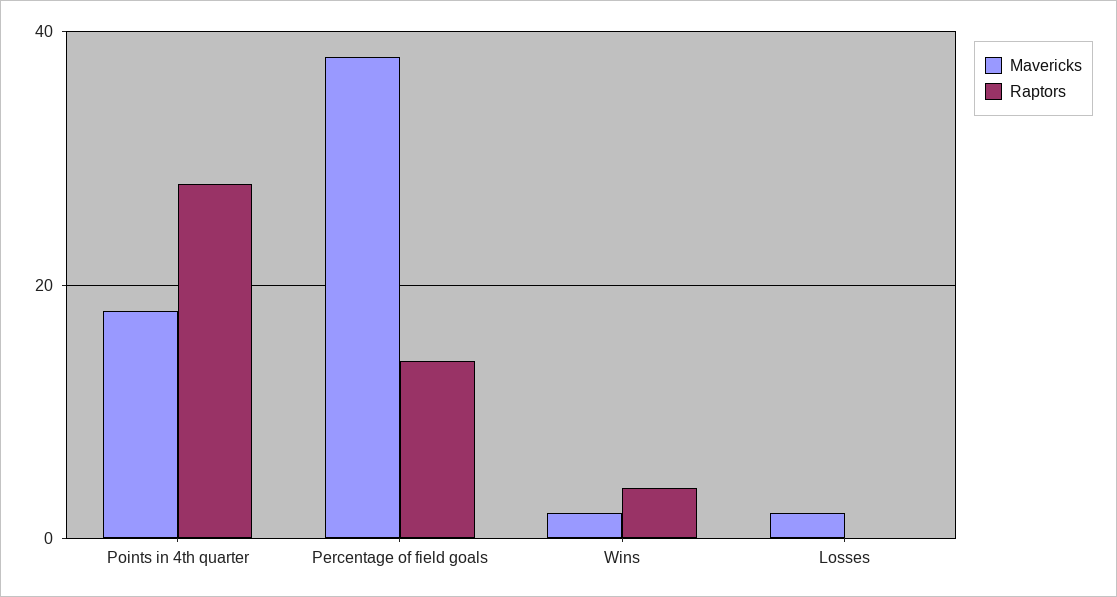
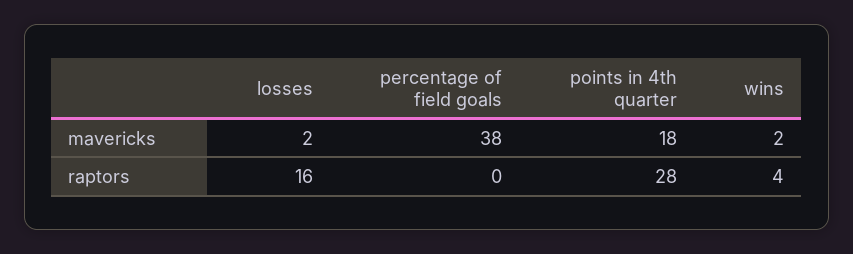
  {
    "Mavericks": {
      "Points in 4th quarter": 18,
      "Percentage of field goals": 38,
      "Wins": 2,
      "Losses": 2
    },
    "Raptors": {
      "Points in 4th quarter": 28,
-     "Percentage of field goals": 15,
+     "Percentage of field goals": 0,
      "Wins": 4,
-     "Losses": 0
+     "Losses": 16
    }
  }

